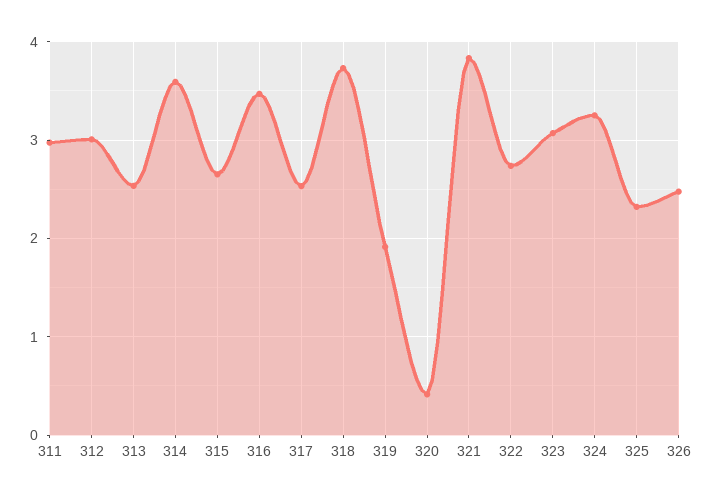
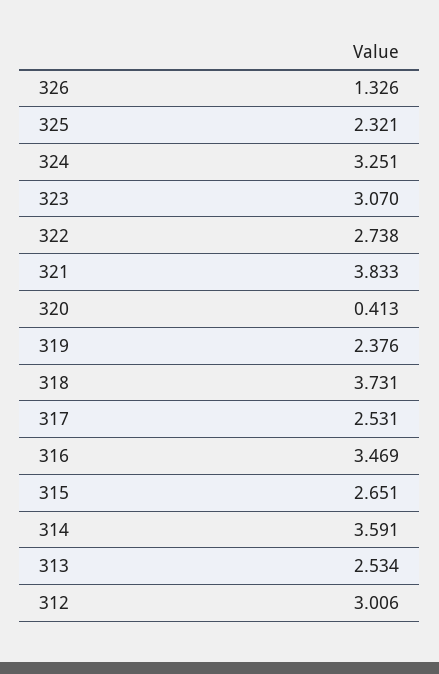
  {
-   "311": 3,
    "312": 3.006,
    "313": 2.534,
    "314": 3.591,
    "315": 2.651,
    "316": 3.469,
    "317": 2.531,
    "318": 3.731,
-   "319": 1.9,
+   "319": 2.376,
    "320": 0.413,
    "321": 3.833,
    "322": 2.738,
    "323": 3.07,
    "324": 3.251,
    "325": 2.321,
-   "326": 2.5
+   "326": 1.326
  }

